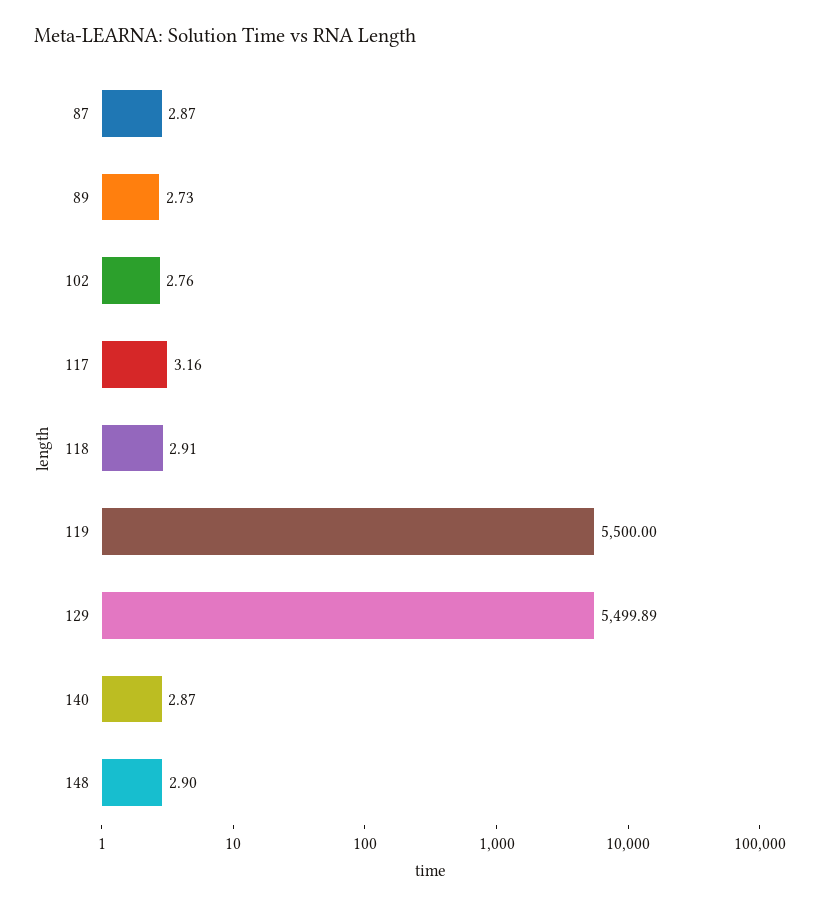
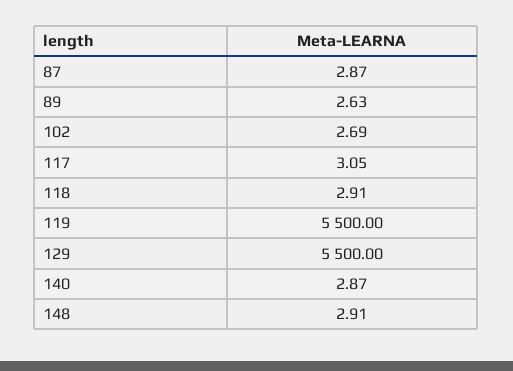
  {
    "87": 2.87,
-   "89": 2.73,
+   "89": 2.63,
-   "102": 2.76,
+   "102": 2.69,
-   "117": 3.16,
+   "117": 3.05,
    "118": 2.91,
    "119": 5500,
-   "129": 5499.89,
+   "129": 5500,
    "140": 2.87,
-   "148": 2.9
+   "148": 2.91
  }

